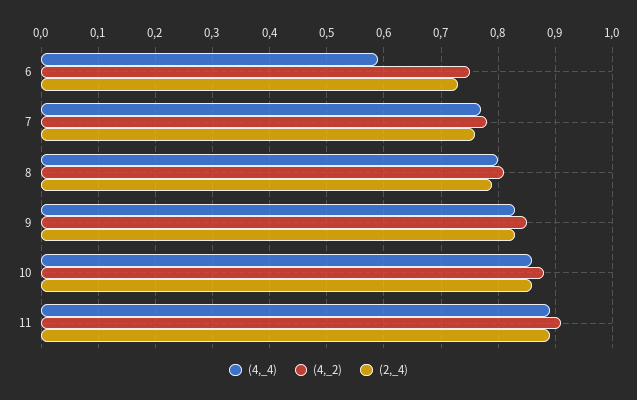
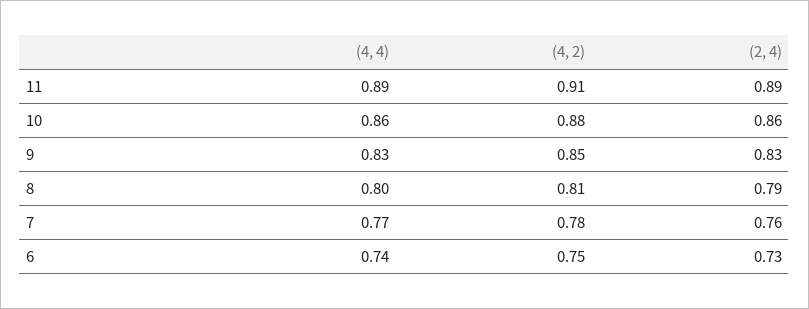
  {
    "(4,_4)": {
-     "6": 0.6,
+     "6": 0.74,
      "7": 0.77,
      "8": 0.8,
      "9": 0.83,
      "10": 0.86,
      "11": 0.89
    },
    "(4,_2)": {
      "6": 0.75,
      "7": 0.78,
      "8": 0.81,
      "9": 0.85,
      "10": 0.88,
      "11": 0.91
    },
    "(2,_4)": {
      "6": 0.73,
      "7": 0.76,
      "8": 0.79,
      "9": 0.83,
      "10": 0.86,
      "11": 0.89
    }
  }

